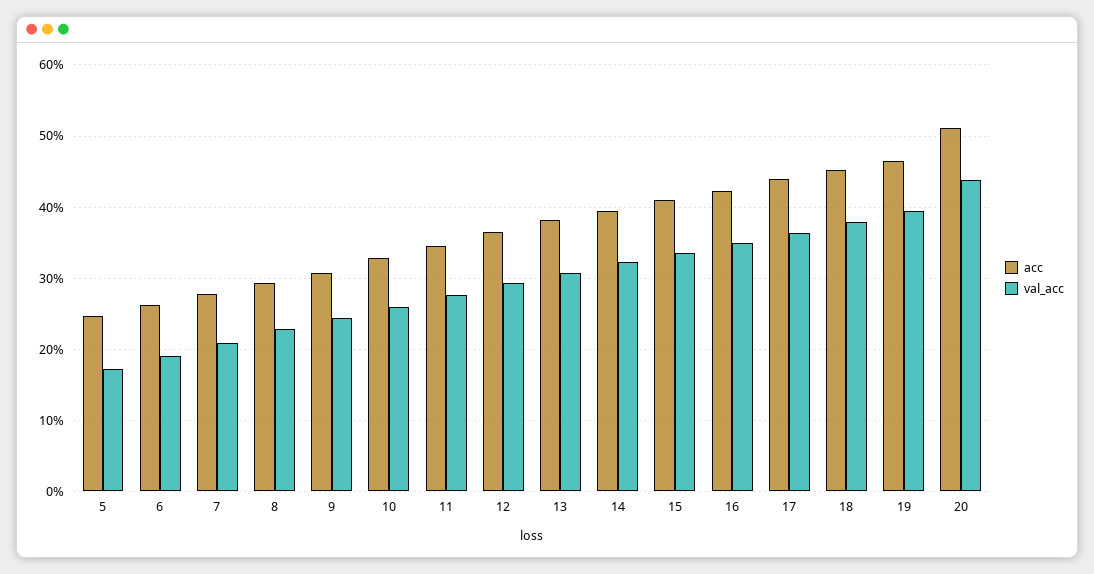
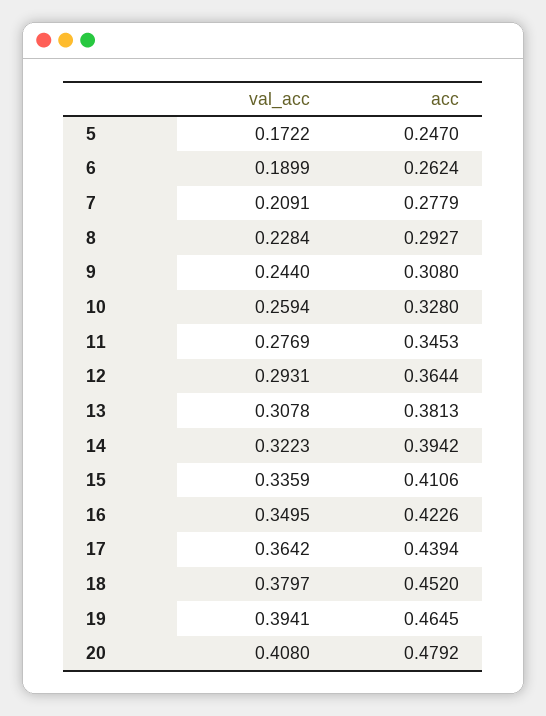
  {
    "acc": {
      "5": 0.247,
      "6": 0.2624,
      "7": 0.2779,
      "8": 0.2927,
      "9": 0.308,
      "10": 0.328,
      "11": 0.3453,
      "12": 0.3644,
      "13": 0.3813,
      "14": 0.3942,
      "15": 0.4106,
      "16": 0.4226,
      "17": 0.4394,
      "18": 0.452,
      "19": 0.4645,
-     "20": 0.51
+     "20": 0.4792
    },
    "val_acc": {
      "5": 0.1722,
      "6": 0.1899,
      "7": 0.2091,
      "8": 0.2284,
      "9": 0.244,
      "10": 0.2594,
      "11": 0.2769,
      "12": 0.2931,
      "13": 0.3078,
      "14": 0.3223,
      "15": 0.3359,
      "16": 0.3495,
      "17": 0.3642,
      "18": 0.3797,
      "19": 0.3941,
-     "20": 0.44
+     "20": 0.408
    }
  }

